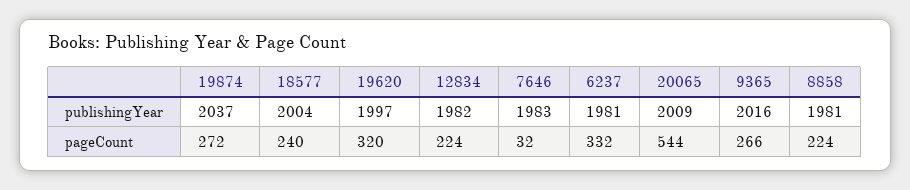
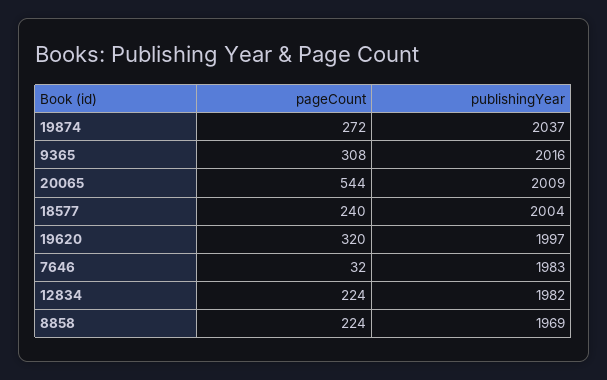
  {
    "19874": {
      "publishingYear": 2037,
      "pageCount": 272
    },
    "18577": {
      "publishingYear": 2004,
      "pageCount": 240
    },
    "19620": {
      "publishingYear": 1997,
      "pageCount": 320
    },
    "12834": {
      "publishingYear": 1982,
      "pageCount": 224
    },
    "7646": {
      "publishingYear": 1983,
      "pageCount": 32
    },
-   "6237": {
-     "publishingYear": 1981,
-     "pageCount": 332
-   },
    "20065": {
      "publishingYear": 2009,
      "pageCount": 544
    },
    "9365": {
      "publishingYear": 2016,
-     "pageCount": 266
+     "pageCount": 308
    },
    "8858": {
-     "publishingYear": 1981,
+     "publishingYear": 1969,
      "pageCount": 224
    }
  }

